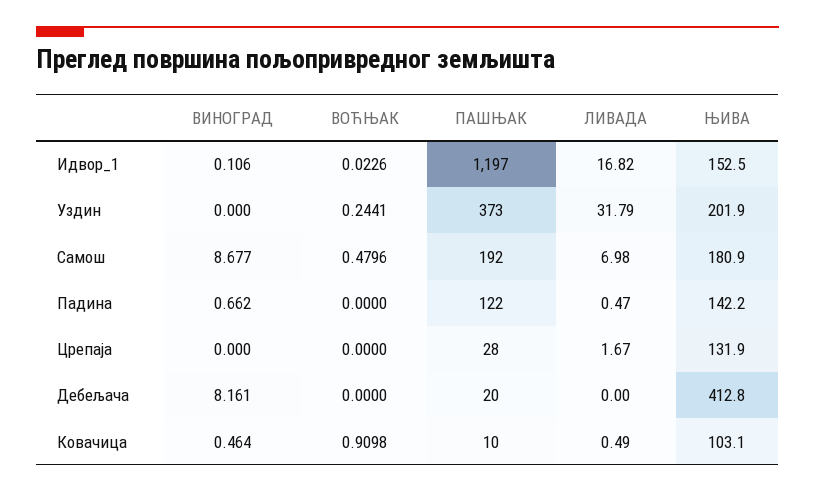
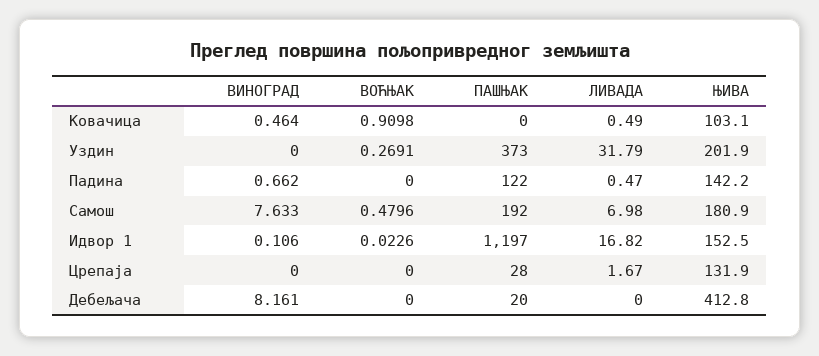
  {
    "ВИНОГРАД": {
      "Идвор_1": 0.106,
      "Уздин": 0,
-     "Самош": 8.677,
+     "Самош": 7.633,
      "Падина": 0.662,
      "Црепаја": 0,
      "Дебељача": 8.161,
      "Ковачица": 0.464
    },
    "ВОЋЊАК": {
      "Идвор_1": 0.0226,
-     "Уздин": 0.2441,
+     "Уздин": 0.2691,
      "Самош": 0.4796,
      "Падина": 0,
      "Црепаја": 0,
      "Дебељача": 0,
      "Ковачица": 0.9098
    },
    "ПАШЊАК": {
      "Идвор_1": 1197,
      "Уздин": 373,
      "Самош": 192,
      "Падина": 122,
      "Црепаја": 28,
      "Дебељача": 20,
-     "Ковачица": 10
+     "Ковачица": 0
    },
    "ЛИВАДА": {
      "Идвор_1": 16.82,
      "Уздин": 31.79,
      "Самош": 6.98,
      "Падина": 0.47,
      "Црепаја": 1.67,
      "Дебељача": 0,
      "Ковачица": 0.49
    },
    "ЊИВА": {
      "Идвор_1": 152.5,
      "Уздин": 201.9,
      "Самош": 180.9,
      "Падина": 142.2,
      "Црепаја": 131.9,
      "Дебељача": 412.8,
      "Ковачица": 103.1
    }
  }

